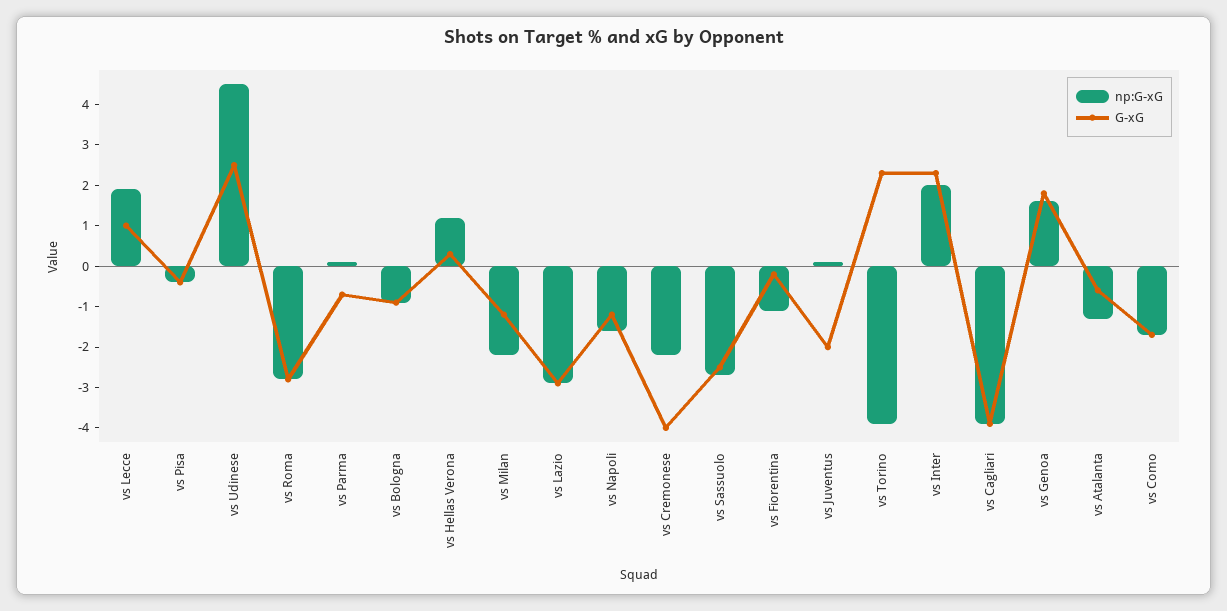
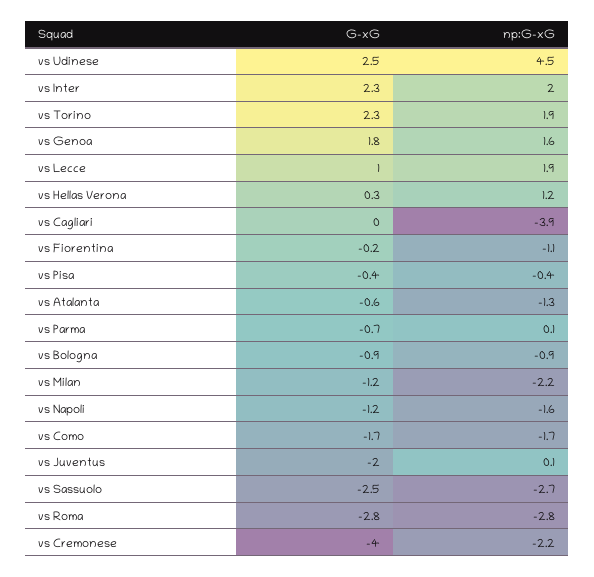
  {
    "np:G-xG": {
      "vs Lecce": 1.9,
      "vs Pisa": -0.4,
      "vs Udinese": 4.5,
      "vs Roma": -2.8,
      "vs Parma": 0.1,
      "vs Bologna": -0.9,
      "vs Hellas Verona": 1.2,
      "vs Milan": -2.2,
-     "vs Lazio": -3,
      "vs Napoli": -1.6,
      "vs Cremonese": -2.2,
      "vs Sassuolo": -2.7,
      "vs Fiorentina": -1.1,
      "vs Juventus": 0.1,
-     "vs Torino": -4,
+     "vs Torino": 1.9,
      "vs Inter": 2,
      "vs Cagliari": -3.9,
      "vs Genoa": 1.6,
      "vs Atalanta": -1.3,
      "vs Como": -1.7
    },
    "G-xG": {
      "vs Lecce": 1,
      "vs Pisa": -0.4,
      "vs Udinese": 2.5,
      "vs Roma": -2.8,
      "vs Parma": -0.7,
      "vs Bologna": -0.9,
      "vs Hellas Verona": 0.3,
      "vs Milan": -1.2,
-     "vs Lazio": -3,
      "vs Napoli": -1.2,
      "vs Cremonese": -4,
      "vs Sassuolo": -2.5,
      "vs Fiorentina": -0.2,
      "vs Juventus": -2,
      "vs Torino": 2.3,
      "vs Inter": 2.3,
-     "vs Cagliari": -4,
+     "vs Cagliari": 0,
      "vs Genoa": 1.8,
      "vs Atalanta": -0.6,
      "vs Como": -1.7
    }
  }

